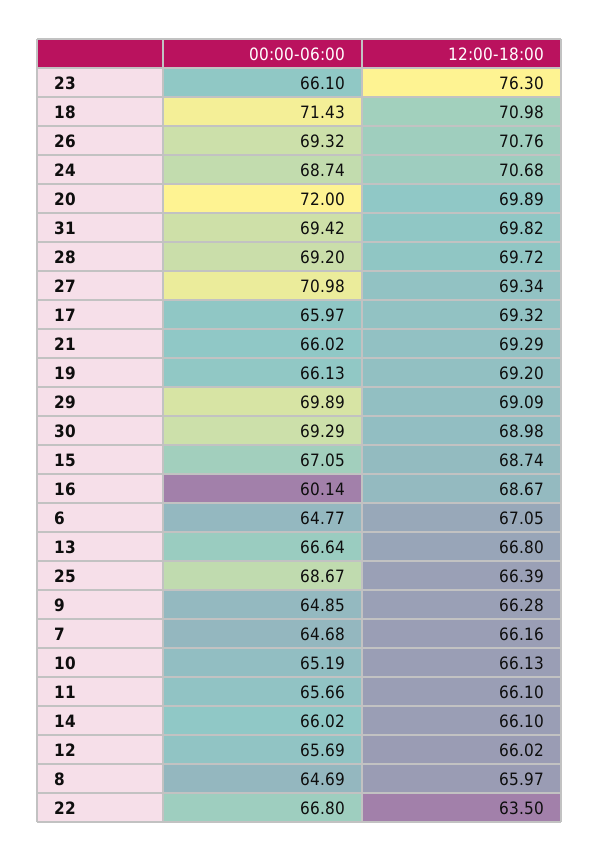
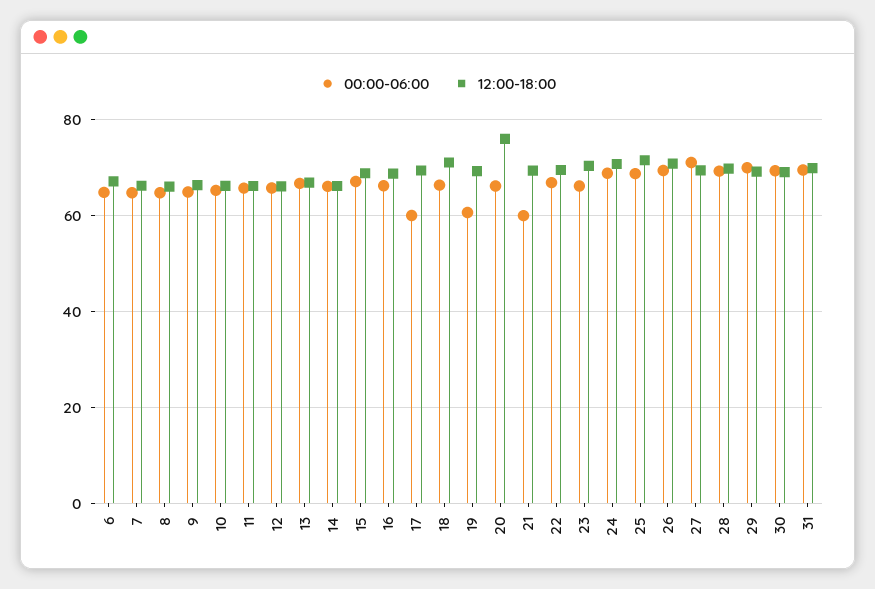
  {
    "00:00-06:00": {
      "23": 66.1,
-     "18": 71.43,
+     "18": 66,
      "26": 69.32,
      "24": 68.74,
-     "20": 72,
+     "20": 66,
      "31": 69.42,
      "28": 69.2,
      "27": 70.98,
-     "17": 65.97,
+     "17": 60,
-     "21": 66.02,
+     "21": 60,
-     "19": 66.13,
+     "19": 60,
      "29": 69.89,
      "30": 69.29,
      "15": 67.05,
-     "16": 60.14,
+     "16": 66,
      "6": 64.77,
      "13": 66.64,
      "25": 68.67,
      "9": 64.85,
      "7": 64.68,
      "10": 65.19,
      "11": 65.66,
      "14": 66.02,
      "12": 65.69,
      "8": 64.69,
      "22": 66.8
    },
    "12:00-18:00": {
-     "23": 76.3,
+     "23": 70,
      "18": 70.98,
      "26": 70.76,
      "24": 70.68,
-     "20": 69.89,
+     "20": 76,
      "31": 69.82,
      "28": 69.72,
      "27": 69.34,
      "17": 69.32,
      "21": 69.29,
      "19": 69.2,
      "29": 69.09,
      "30": 68.98,
      "15": 68.74,
      "16": 68.67,
      "6": 67.05,
      "13": 66.8,
-     "25": 66.39,
+     "25": 72,
      "9": 66.28,
      "7": 66.16,
      "10": 66.13,
      "11": 66.1,
      "14": 66.1,
      "12": 66.02,
      "8": 65.97,
-     "22": 63.5
+     "22": 70
    }
  }

